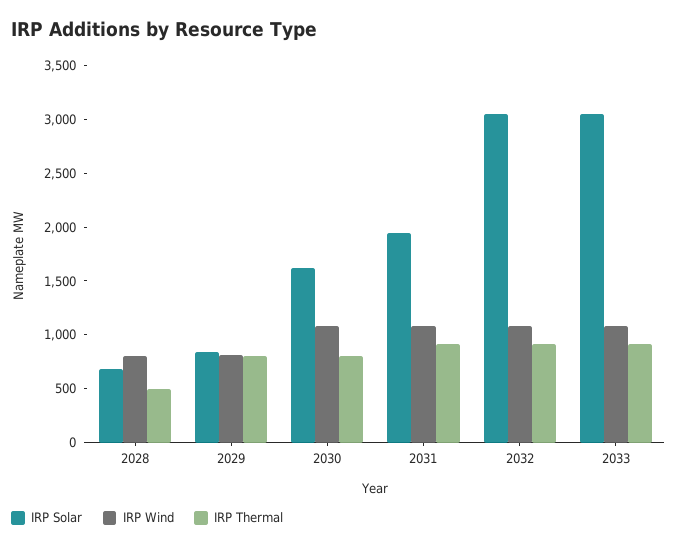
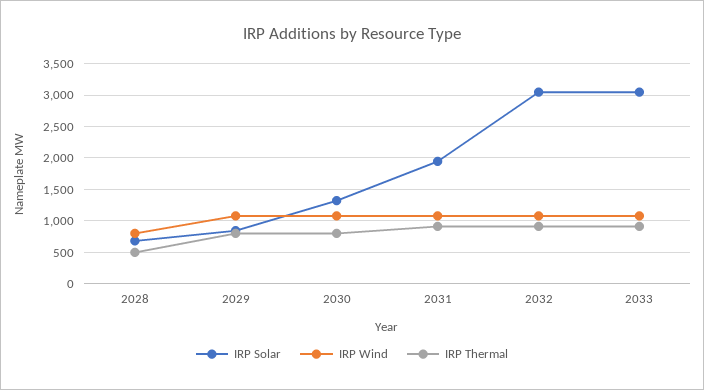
  {
    "IRP Solar": {
      "2028": 700,
      "2029": 800,
-     "2030": 1600,
+     "2030": 1300,
      "2031": 1900,
      "2032": 3000,
      "2033": 3000
    },
    "IRP Wind": {
      "2028": 800,
-     "2029": 800,
+     "2029": 1100,
      "2030": 1100,
      "2031": 1100,
      "2032": 1100,
      "2033": 1100
    },
    "IRP Thermal": {
      "2028": 500,
      "2029": 800,
      "2030": 800,
      "2031": 900,
      "2032": 900,
      "2033": 900
    }
  }

